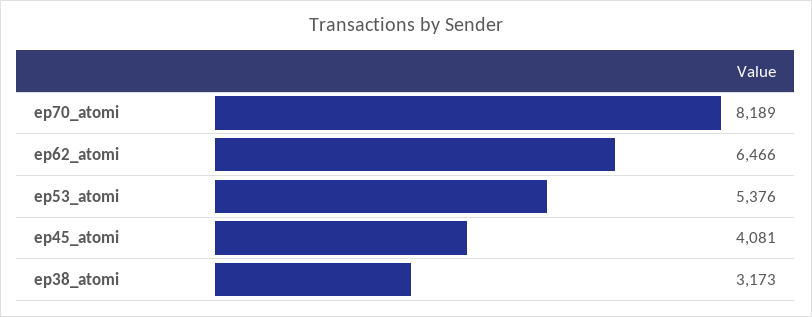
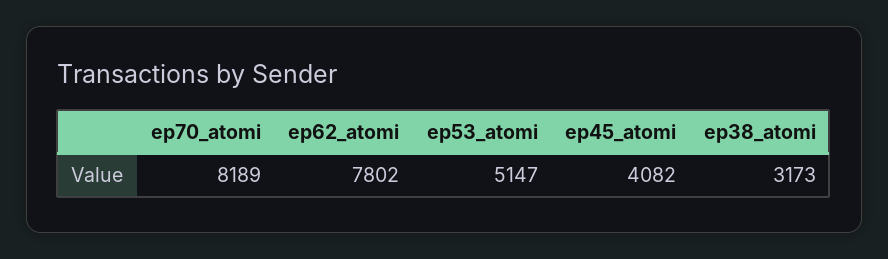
  {
    "ep70_atomi": 8189,
-   "ep62_atomi": 6466,
+   "ep62_atomi": 7802,
-   "ep53_atomi": 5376,
+   "ep53_atomi": 5147,
-   "ep45_atomi": 4081,
+   "ep45_atomi": 4082,
    "ep38_atomi": 3173
  }

